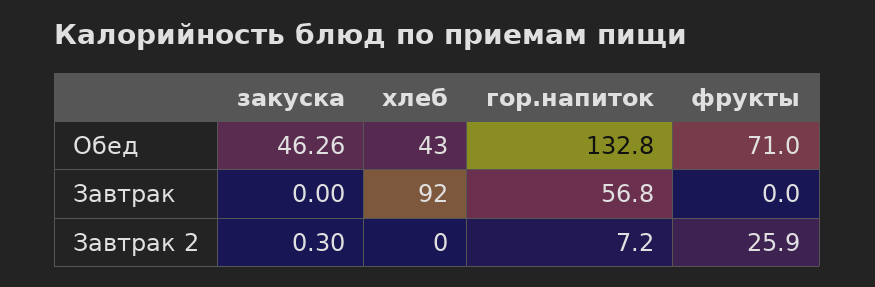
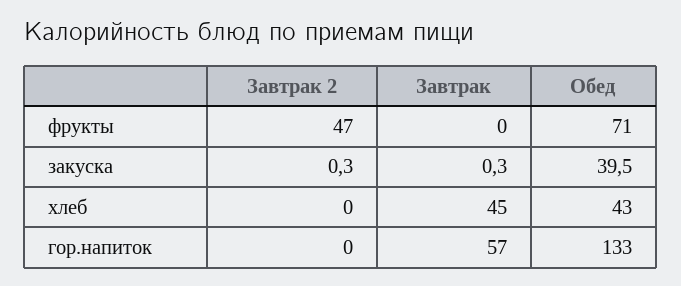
  {
    "закуска": {
-     "Обед": 46.26,
+     "Обед": 39.5,
-     "Завтрак": 0,
+     "Завтрак": 0.3,
      "Завтрак 2": 0.3
    },
    "хлеб": {
      "Обед": 43,
-     "Завтрак": 92,
+     "Завтрак": 45,
      "Завтрак 2": 0
    },
    "гор.напиток": {
      "Обед": 132.8,
      "Завтрак": 56.8,
-     "Завтрак 2": 7.2
+     "Завтрак 2": 0
    },
    "фрукты": {
      "Обед": 71,
      "Завтрак": 0,
-     "Завтрак 2": 25.9
+     "Завтрак 2": 47
    }
  }

